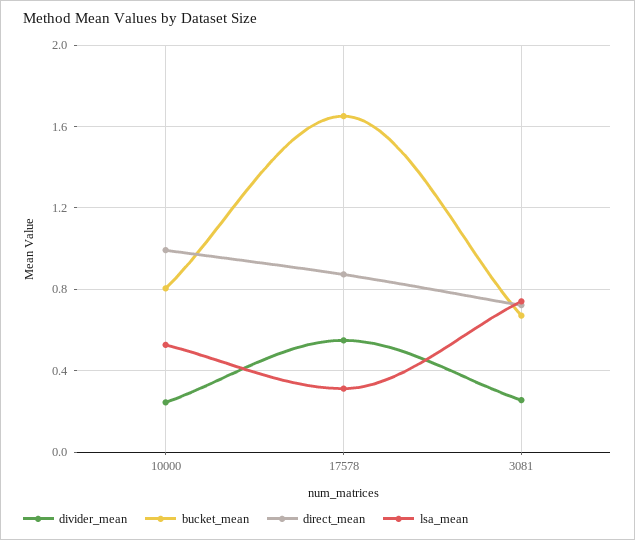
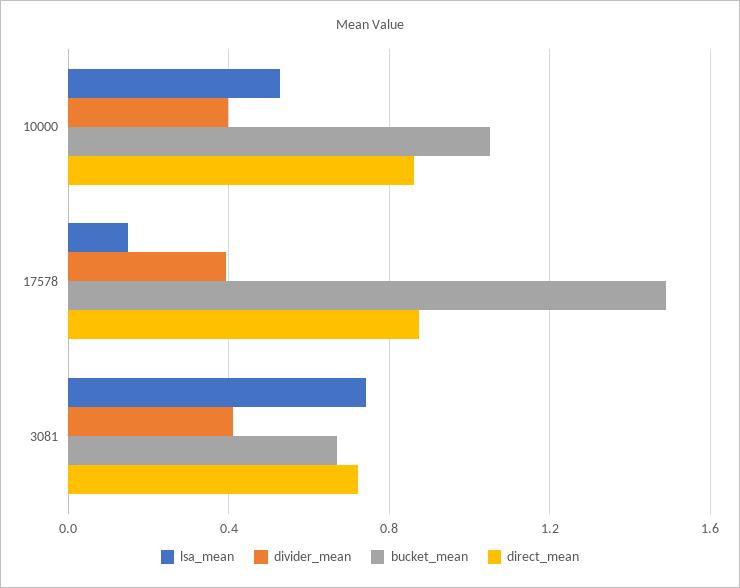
  {
    "divider_mean": {
-     "10000": 0.25,
+     "10000": 0.4,
-     "17578": 0.55,
+     "17578": 0.4,
-     "3081": 0.25
+     "3081": 0.4
    },
    "bucket_mean": {
-     "10000": 0.8,
+     "10000": 1.05,
-     "17578": 1.65,
+     "17578": 1.5,
      "3081": 0.65
    },
    "direct_mean": {
-     "10000": 1,
+     "10000": 0.85,
      "17578": 0.85,
      "3081": 0.7
    },
    "lsa_mean": {
      "10000": 0.55,
-     "17578": 0.3,
+     "17578": 0.15,
      "3081": 0.75
    }
  }

